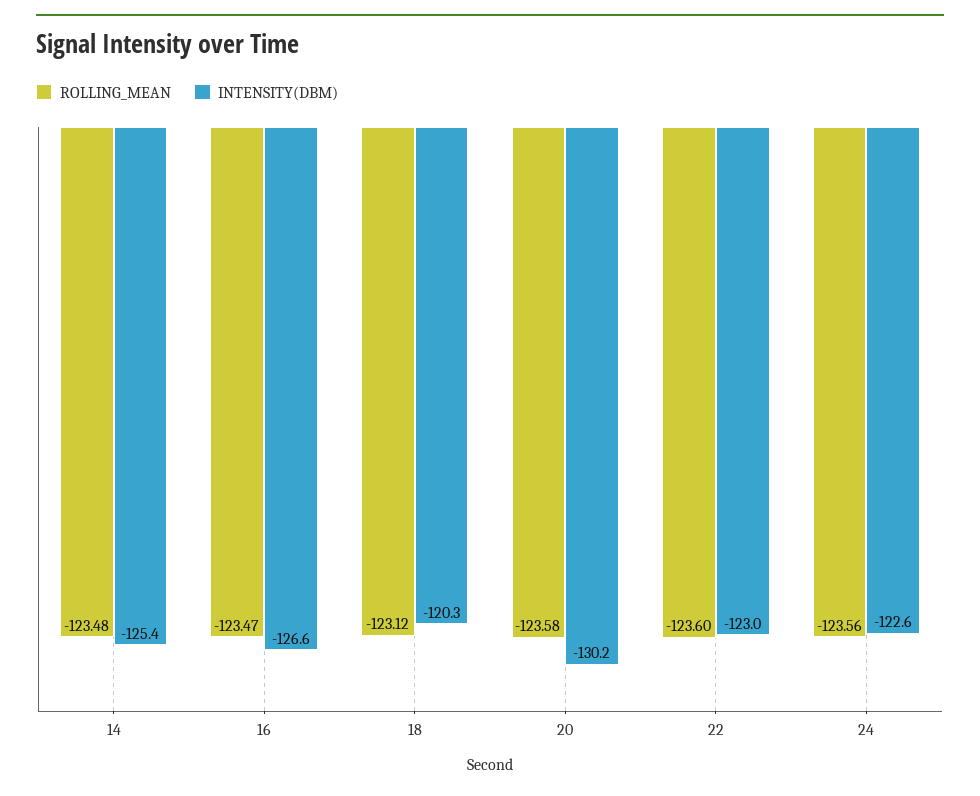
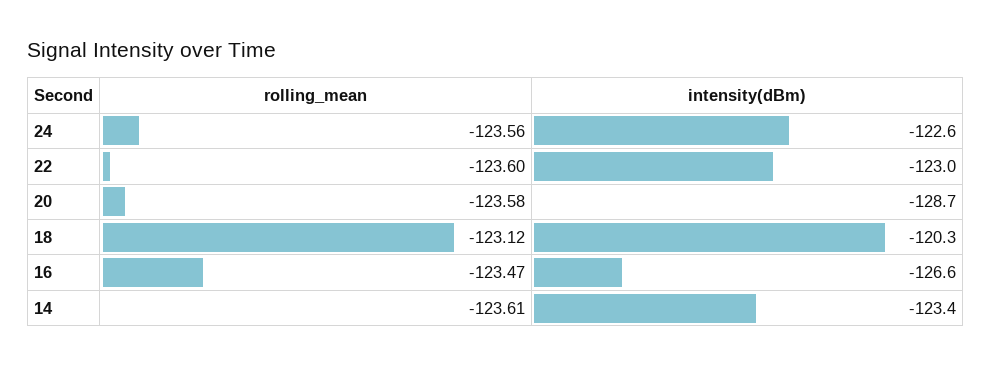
  {
    "ROLLING_MEAN": {
-     "14": -123.48,
+     "14": -123.61,
      "16": -123.47,
      "18": -123.12,
      "20": -123.58,
      "22": -123.6,
      "24": -123.56
    },
    "INTENSITY(DBM)": {
-     "14": -125.4,
+     "14": -123.4,
      "16": -126.6,
      "18": -120.3,
-     "20": -130.2,
+     "20": -128.7,
      "22": -123,
      "24": -122.6
    }
  }

